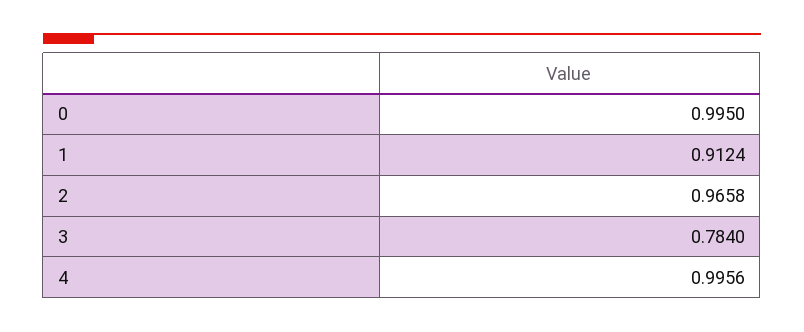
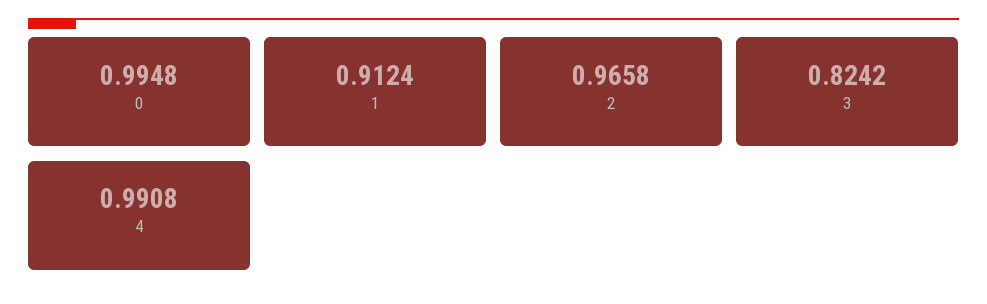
  {
-   "0": 0.995,
+   "0": 0.9948,
    "1": 0.9124,
    "2": 0.9658,
-   "3": 0.784,
+   "3": 0.8242,
-   "4": 0.9956
+   "4": 0.9908
  }

